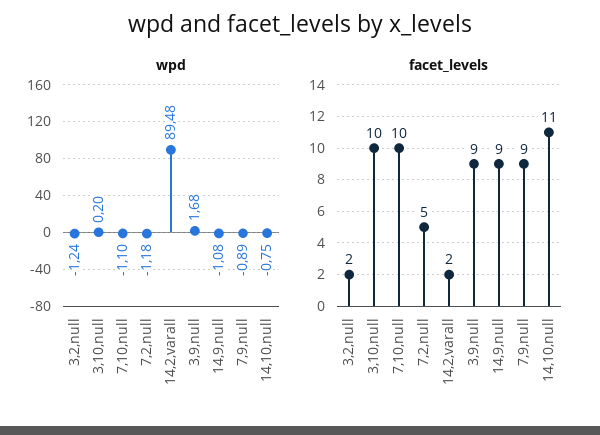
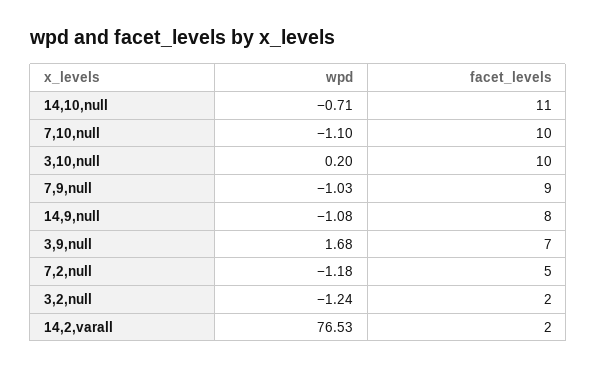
  {
    "wpd": {
      "3,2,null": -1.24,
      "3,10,null": 0.2,
      "7,10,null": -1.1,
      "7,2,null": -1.18,
-     "14,2,varall": 89.48,
+     "14,2,varall": 76.53,
      "3,9,null": 1.68,
      "14,9,null": -1.08,
-     "7,9,null": -0.89,
+     "7,9,null": -1.03,
-     "14,10,null": -0.75
+     "14,10,null": -0.71
    },
    "facet_levels": {
      "3,2,null": 2,
      "3,10,null": 10,
      "7,10,null": 10,
      "7,2,null": 5,
      "14,2,varall": 2,
-     "3,9,null": 9,
+     "3,9,null": 7,
-     "14,9,null": 9,
+     "14,9,null": 8,
      "7,9,null": 9,
      "14,10,null": 11
    }
  }

